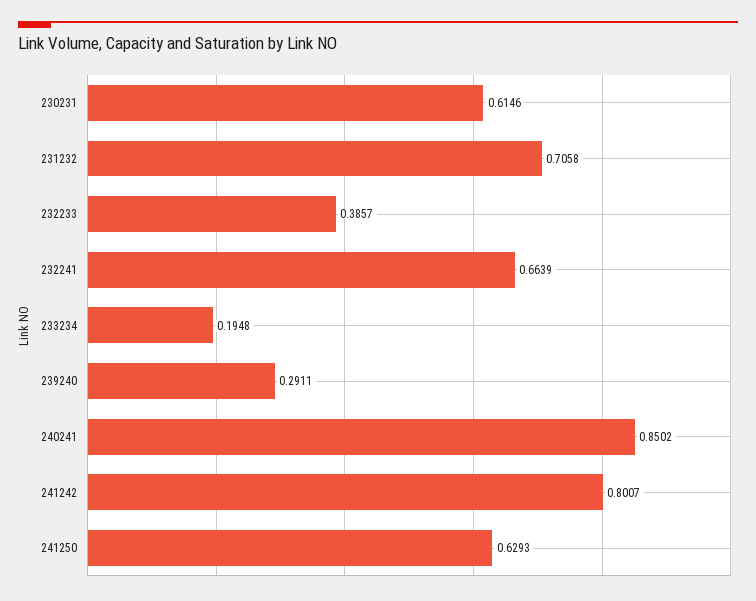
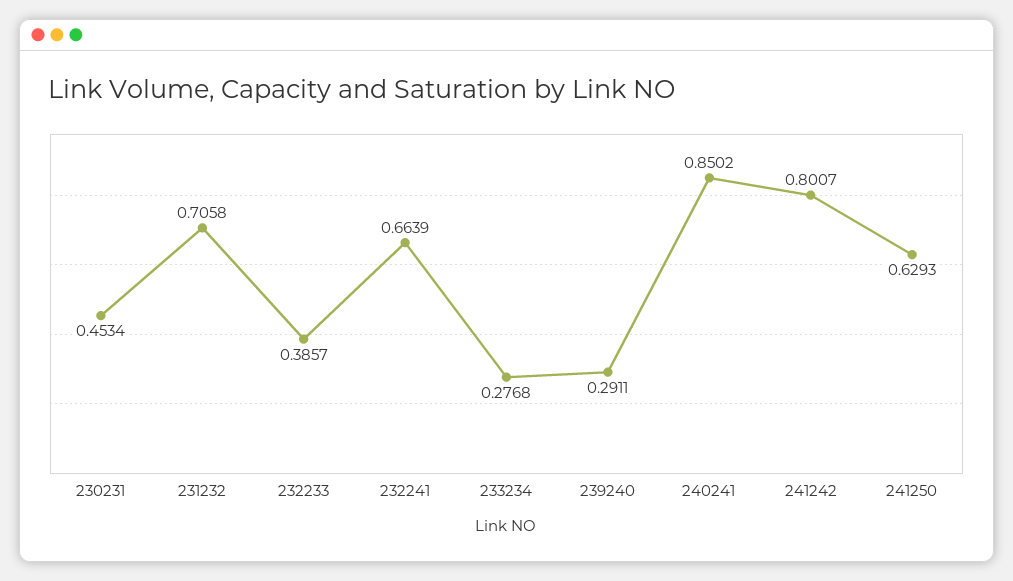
  {
-   "230231": 0.6146,
+   "230231": 0.4534,
    "231232": 0.7058,
    "232233": 0.3857,
    "232241": 0.6639,
-   "233234": 0.1948,
+   "233234": 0.2768,
    "239240": 0.2911,
    "240241": 0.8502,
    "241242": 0.8007,
    "241250": 0.6293
  }

